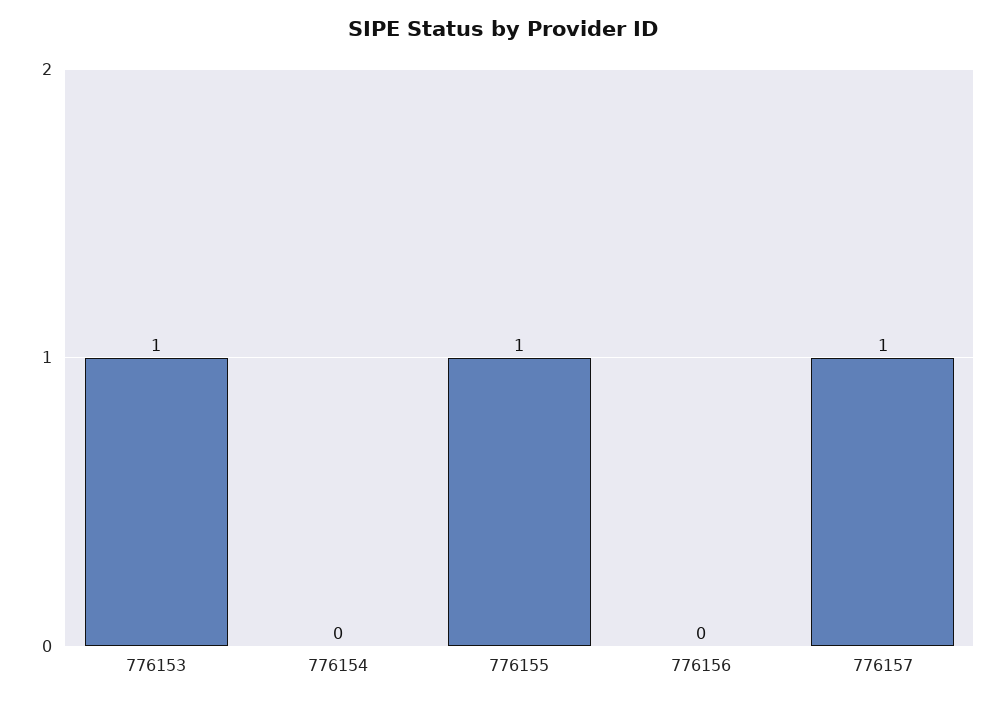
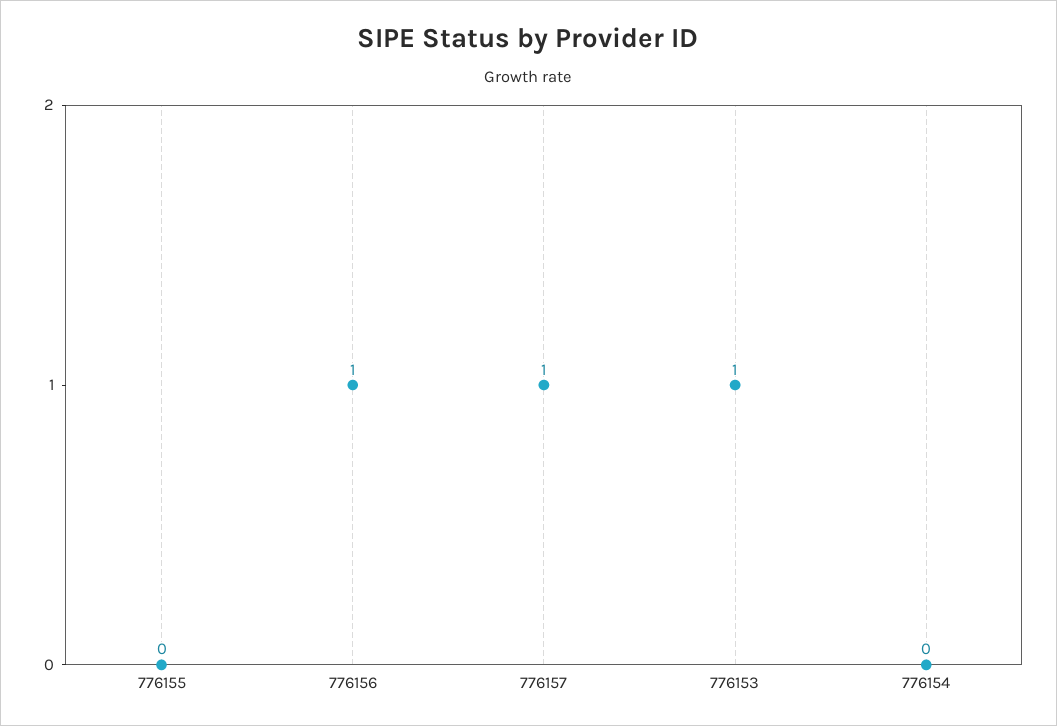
  {
    "776153": 1,
    "776154": 0,
-   "776155": 1,
+   "776155": 0,
-   "776156": 0,
+   "776156": 1,
    "776157": 1
  }

